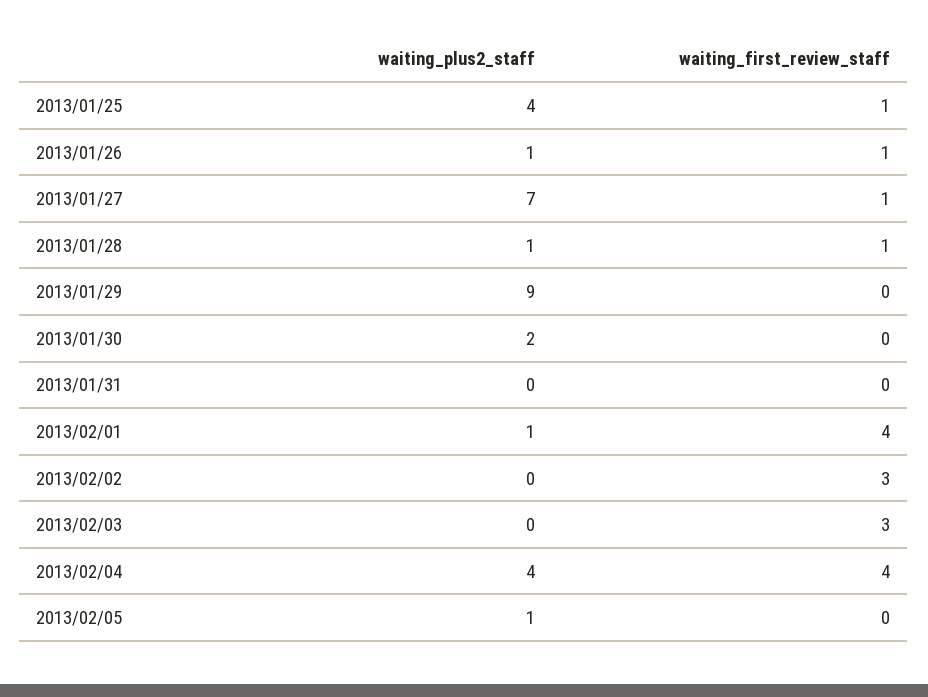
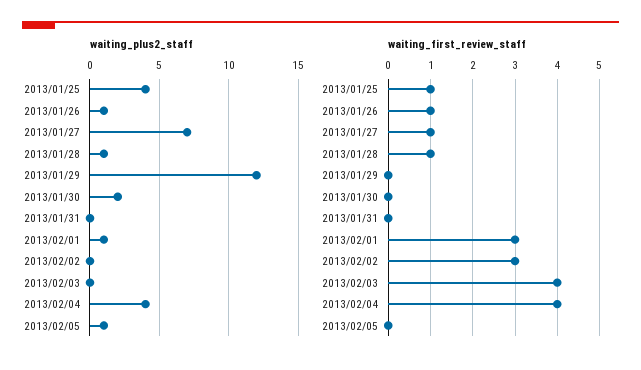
  {
    "waiting_plus2_staff": {
      "2013/01/25": 4,
      "2013/01/26": 1,
      "2013/01/27": 7,
      "2013/01/28": 1,
-     "2013/01/29": 9,
+     "2013/01/29": 12,
      "2013/01/30": 2,
      "2013/01/31": 0,
      "2013/02/01": 1,
      "2013/02/02": 0,
      "2013/02/03": 0,
      "2013/02/04": 4,
      "2013/02/05": 1
    },
    "waiting_first_review_staff": {
      "2013/01/25": 1,
      "2013/01/26": 1,
      "2013/01/27": 1,
      "2013/01/28": 1,
      "2013/01/29": 0,
      "2013/01/30": 0,
      "2013/01/31": 0,
-     "2013/02/01": 4,
+     "2013/02/01": 3,
      "2013/02/02": 3,
-     "2013/02/03": 3,
+     "2013/02/03": 4,
      "2013/02/04": 4,
      "2013/02/05": 0
    }
  }

